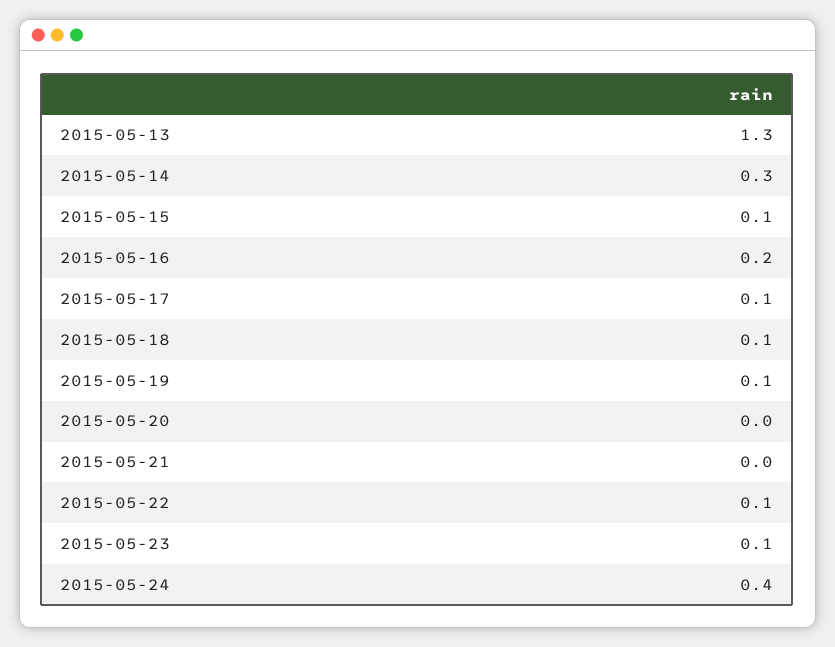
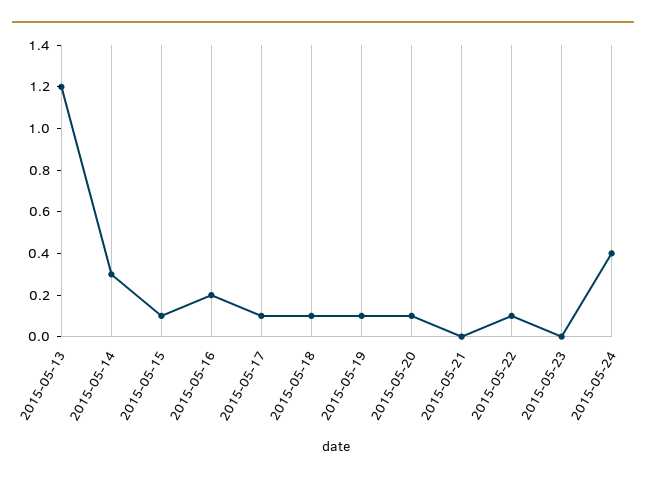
  {
-   "2015-05-13": 1.3,
+   "2015-05-13": 1.2,
    "2015-05-14": 0.3,
    "2015-05-15": 0.1,
    "2015-05-16": 0.2,
    "2015-05-17": 0.1,
    "2015-05-18": 0.1,
    "2015-05-19": 0.1,
-   "2015-05-20": 0,
+   "2015-05-20": 0.1,
    "2015-05-21": 0,
    "2015-05-22": 0.1,
-   "2015-05-23": 0.1,
+   "2015-05-23": 0,
    "2015-05-24": 0.4
  }

